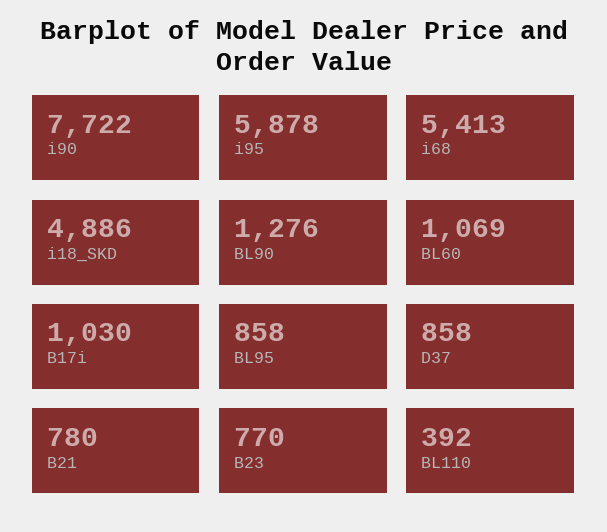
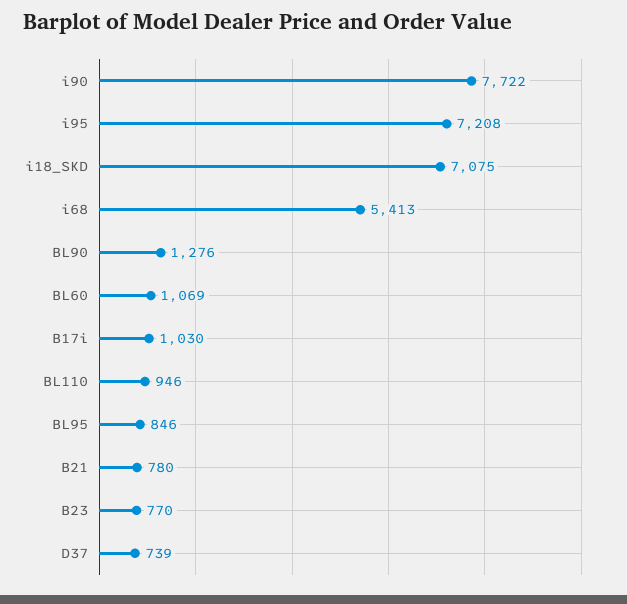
  {
    "i90": 7722,
-   "i95": 5878,
+   "i95": 7208,
    "i68": 5413,
-   "i18_SKD": 4886,
+   "i18_SKD": 7075,
    "BL90": 1276,
    "BL60": 1069,
    "B17i": 1030,
-   "BL95": 858,
+   "BL95": 846,
-   "D37": 858,
+   "D37": 739,
    "B21": 780,
    "B23": 770,
-   "BL110": 392
+   "BL110": 946
  }

